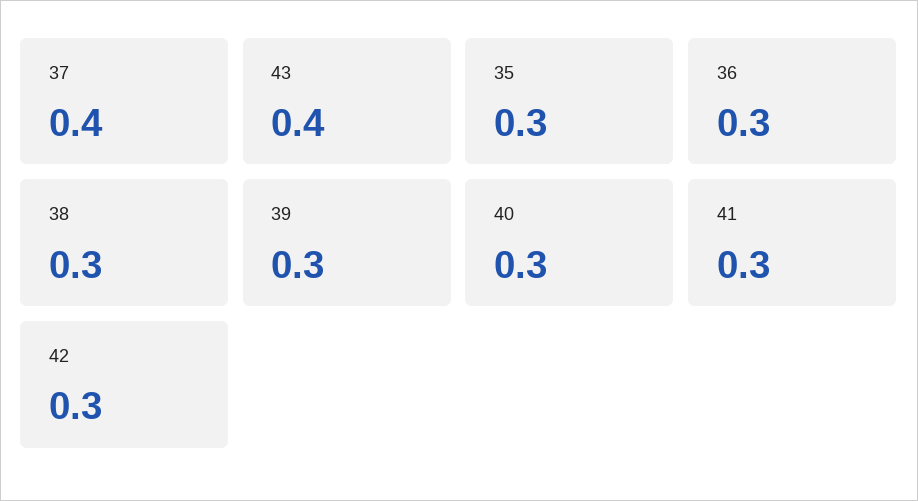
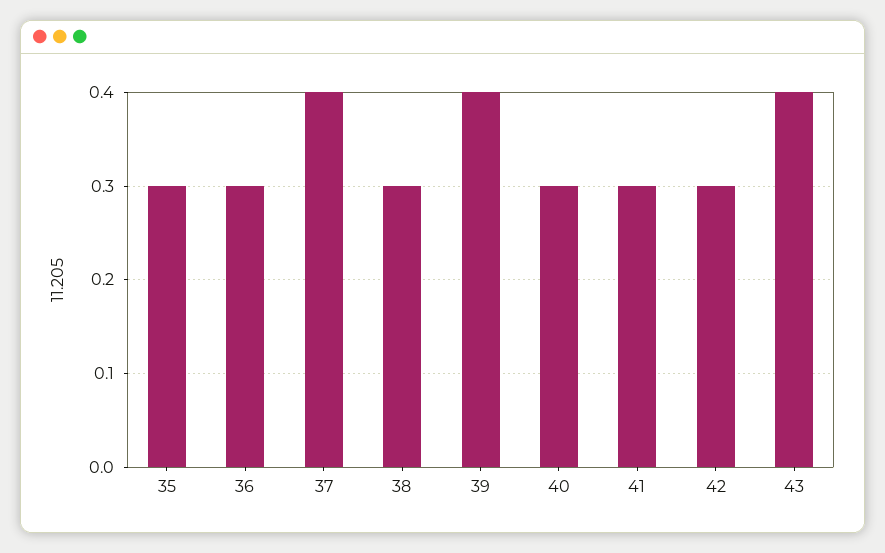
  {
    "37": 0.4,
    "43": 0.4,
    "35": 0.3,
    "36": 0.3,
    "38": 0.3,
-   "39": 0.3,
+   "39": 0.4,
    "40": 0.3,
    "41": 0.3,
    "42": 0.3
  }

